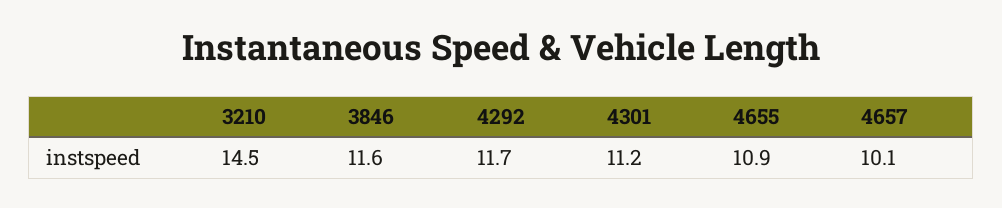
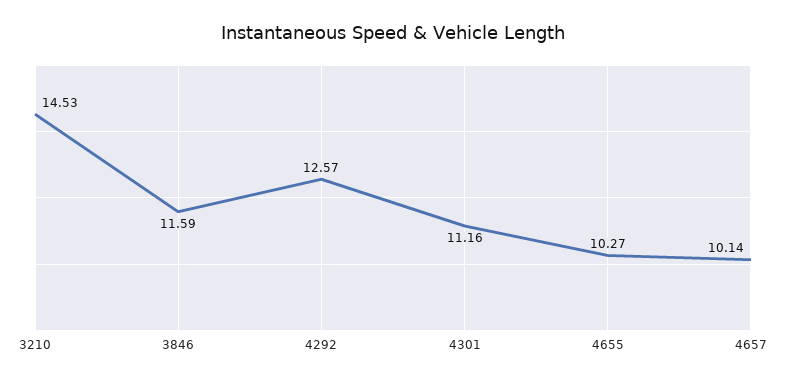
  {
    "3210": 14.53,
    "3846": 11.59,
-   "4292": 11.7,
+   "4292": 12.57,
    "4301": 11.16,
-   "4655": 10.9,
+   "4655": 10.27,
    "4657": 10.14
  }

